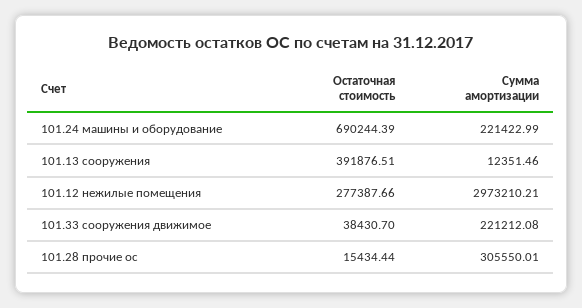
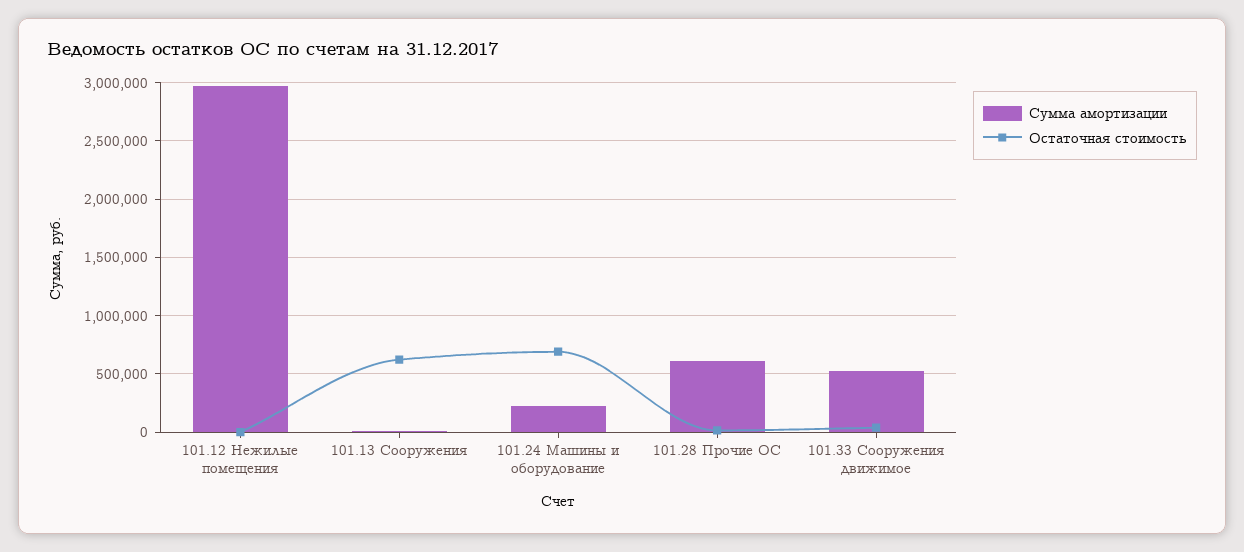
  {
    "Остаточная стоимость": {
      "101.24 машины и оборудование": 690244.39,
-     "101.13 сооружения": 391876.51,
+     "101.13 сооружения": 600000,
-     "101.12 нежилые помещения": 277387.66,
+     "101.12 нежилые помещения": 0,
      "101.33 сооружения движимое": 38430.7,
      "101.28 прочие ос": 15434.44
    },
    "Сумма амортизации": {
      "101.24 машины и оборудование": 221422.99,
      "101.13 сооружения": 12351.46,
      "101.12 нежилые помещения": 2973210.21,
-     "101.33 сооружения движимое": 221212.08,
+     "101.33 сооружения движимое": 500000,
-     "101.28 прочие ос": 305550.01
+     "101.28 прочие ос": 600000
    }
  }

